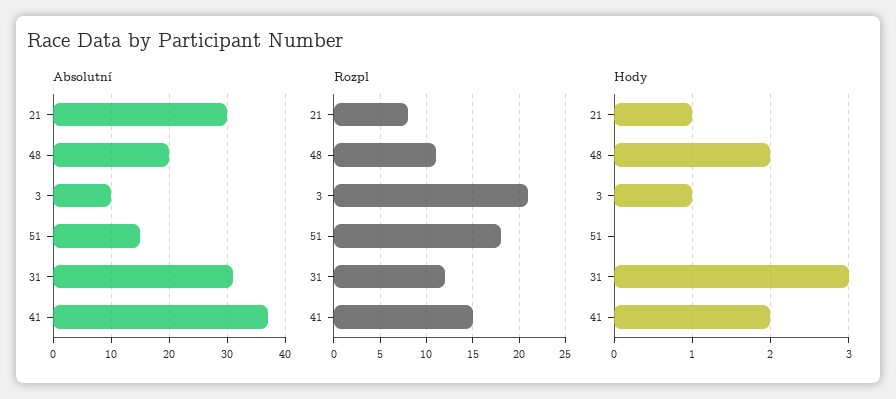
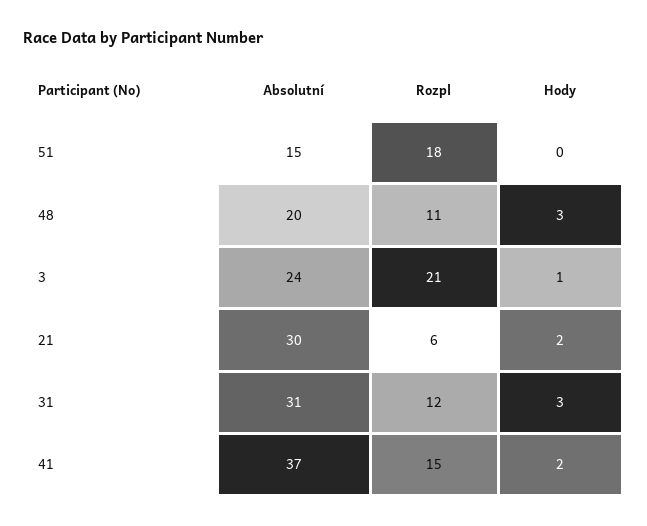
  {
    "Absolutní": {
      "21": 30,
      "48": 20,
-     "3": 10,
+     "3": 24,
      "51": 15,
      "31": 31,
      "41": 37
    },
    "Rozpl": {
-     "21": 8,
+     "21": 6,
      "48": 11,
      "3": 21,
      "51": 18,
      "31": 12,
      "41": 15
    },
    "Hody": {
-     "21": 1,
+     "21": 2,
-     "48": 2,
+     "48": 3,
      "3": 1,
      "51": 0,
      "31": 3,
      "41": 2
    }
  }

